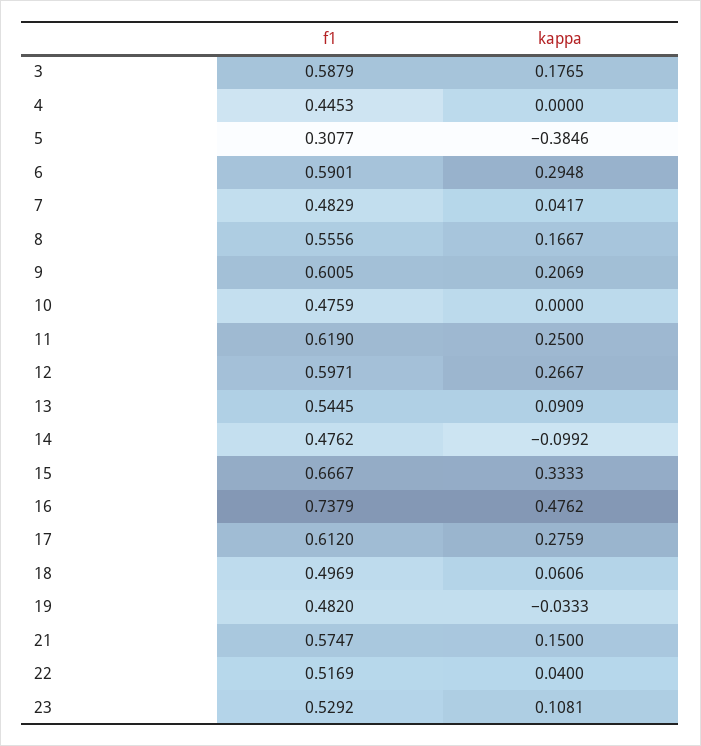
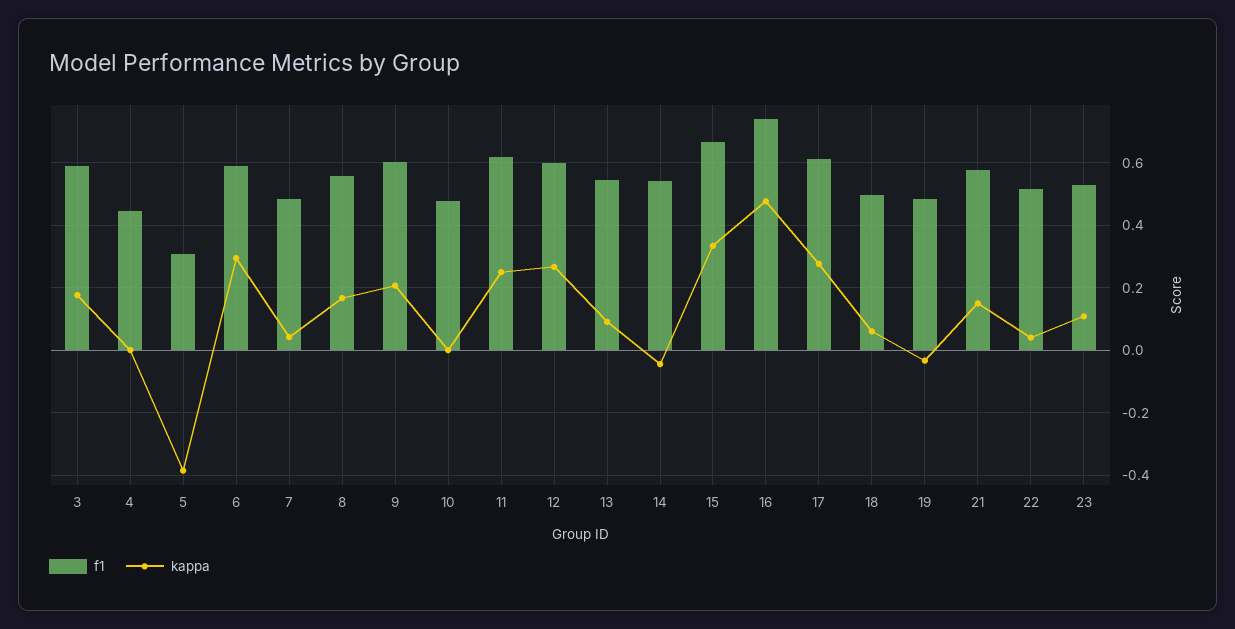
  {
    "f1": {
      "3": 0.5879,
      "4": 0.4453,
      "5": 0.3077,
      "6": 0.5901,
      "7": 0.4829,
      "8": 0.5556,
      "9": 0.6005,
      "10": 0.4759,
      "11": 0.619,
      "12": 0.5971,
      "13": 0.5445,
-     "14": 0.4762,
+     "14": 0.54,
      "15": 0.6667,
      "16": 0.7379,
      "17": 0.612,
      "18": 0.4969,
      "19": 0.482,
      "21": 0.5747,
      "22": 0.5169,
      "23": 0.5292
    },
    "kappa": {
      "3": 0.1765,
      "4": 0,
      "5": -0.3846,
      "6": 0.2948,
      "7": 0.0417,
      "8": 0.1667,
      "9": 0.2069,
      "10": 0,
      "11": 0.25,
      "12": 0.2667,
      "13": 0.0909,
-     "14": -0.0992,
+     "14": -0.04,
      "15": 0.3333,
      "16": 0.4762,
      "17": 0.2759,
      "18": 0.0606,
      "19": -0.0333,
      "21": 0.15,
      "22": 0.04,
      "23": 0.1081
    }
  }

